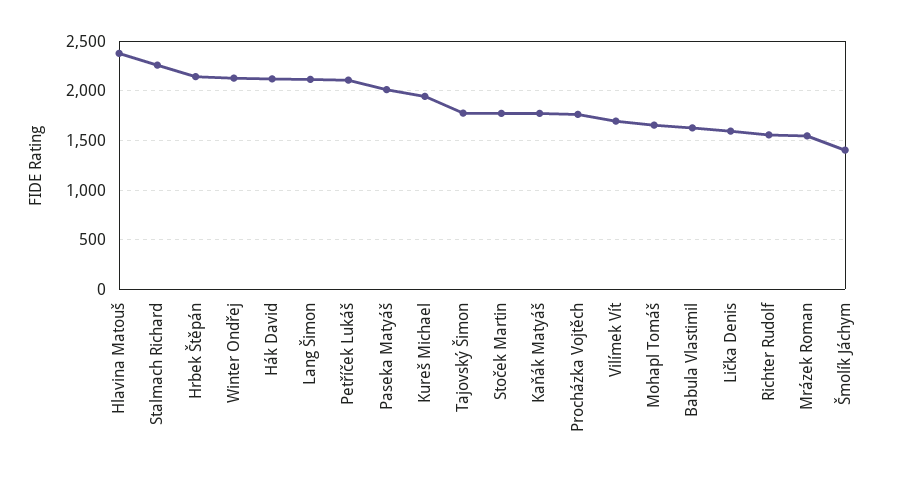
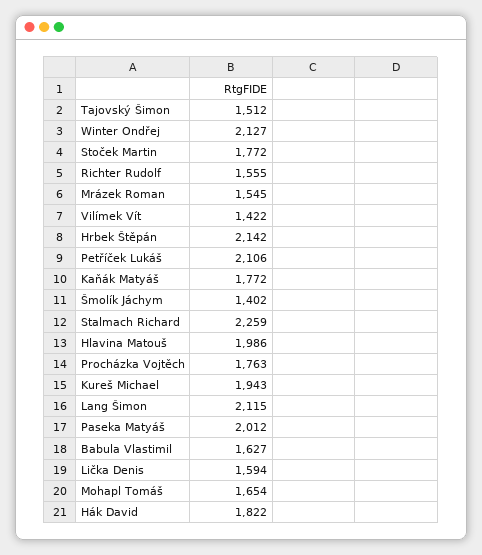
  {
-   "Hlavina Matouš": 2400,
+   "Hlavina Matouš": 1986,
    "Stalmach Richard": 2259,
    "Hrbek Štěpán": 2142,
    "Winter Ondřej": 2127,
-   "Hák David": 2100,
+   "Hák David": 1822,
    "Lang Šimon": 2115,
    "Petříček Lukáš": 2106,
    "Paseka Matyáš": 2012,
    "Kureš Michael": 1943,
-   "Tajovský Šimon": 1800,
+   "Tajovský Šimon": 1512,
    "Stoček Martin": 1772,
    "Kaňák Matyáš": 1772,
    "Procházka Vojtěch": 1763,
-   "Vilímek Vít": 1700,
+   "Vilímek Vít": 1422,
    "Mohapl Tomáš": 1654,
    "Babula Vlastimil": 1627,
    "Lička Denis": 1594,
    "Richter Rudolf": 1555,
    "Mrázek Roman": 1545,
    "Šmolík Jáchym": 1402
  }

